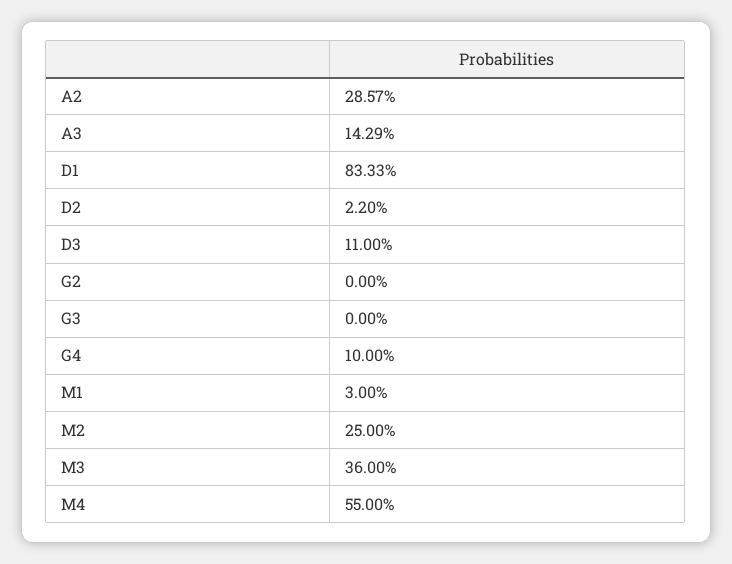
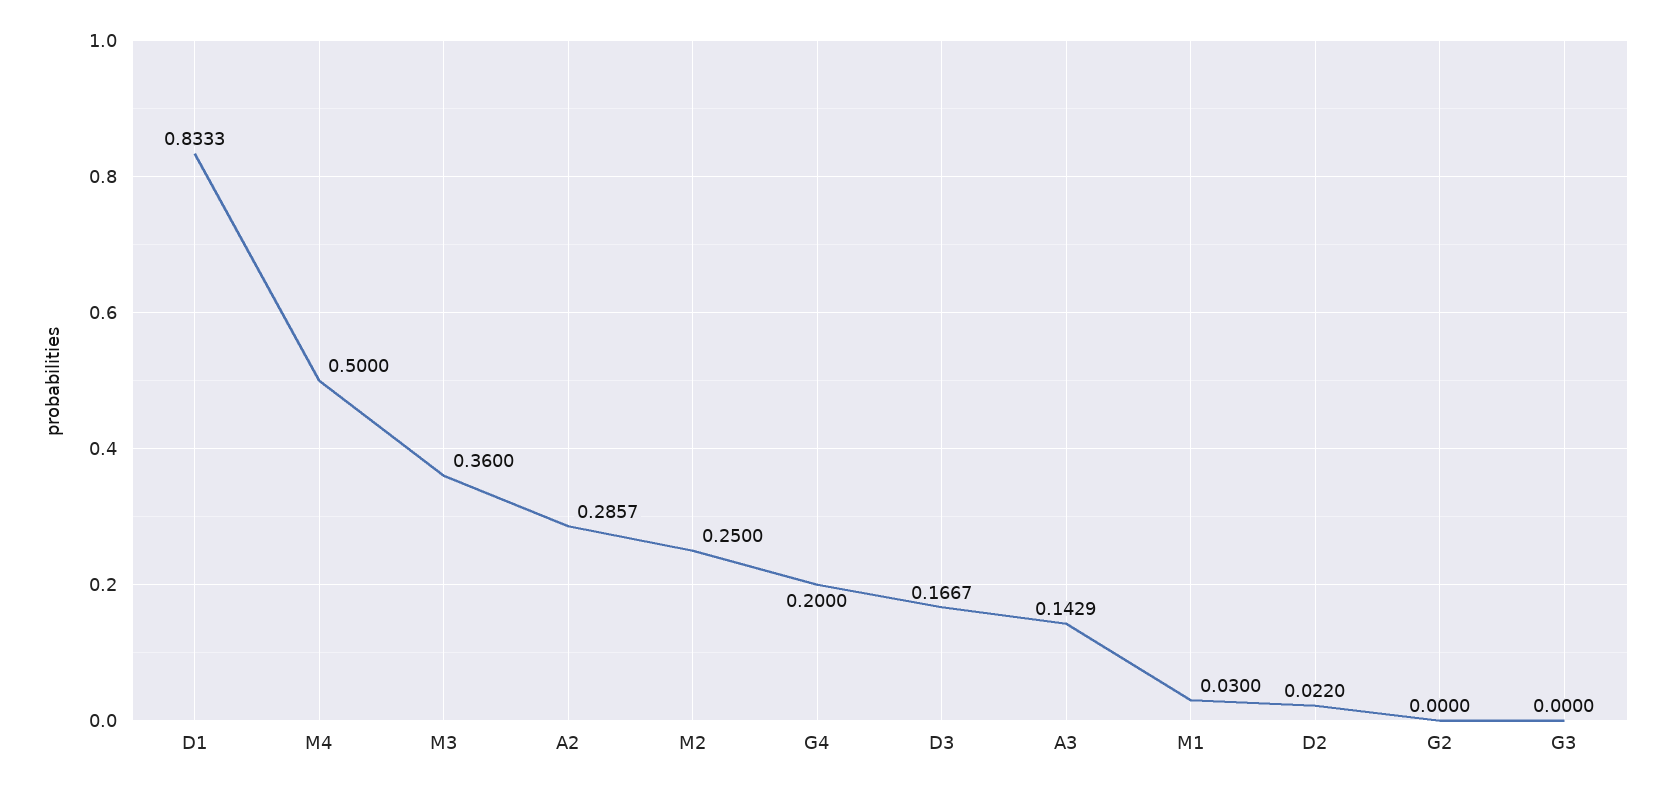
  {
    "A2": 0.2857,
    "A3": 0.1429,
    "D1": 0.8333,
    "D2": 0.022,
-   "D3": 0.11,
+   "D3": 0.1667,
    "G2": 0,
    "G3": 0,
-   "G4": 0.1,
+   "G4": 0.2,
    "M1": 0.03,
    "M2": 0.25,
    "M3": 0.36,
-   "M4": 0.55
+   "M4": 0.5
  }

